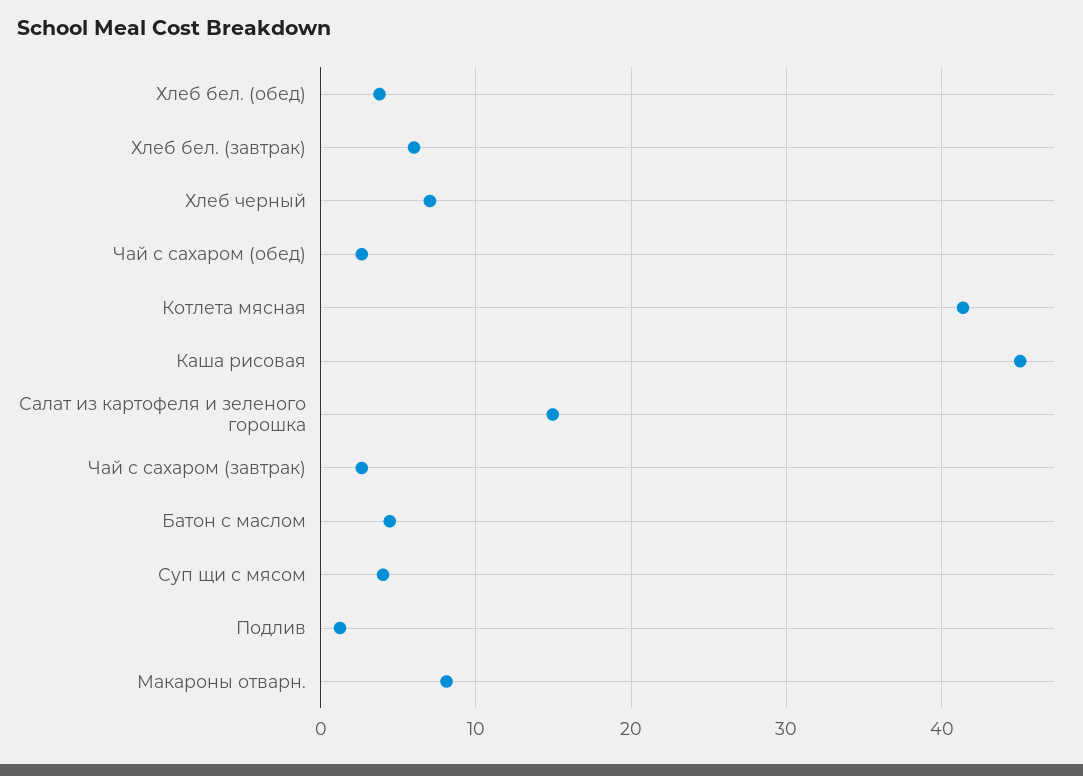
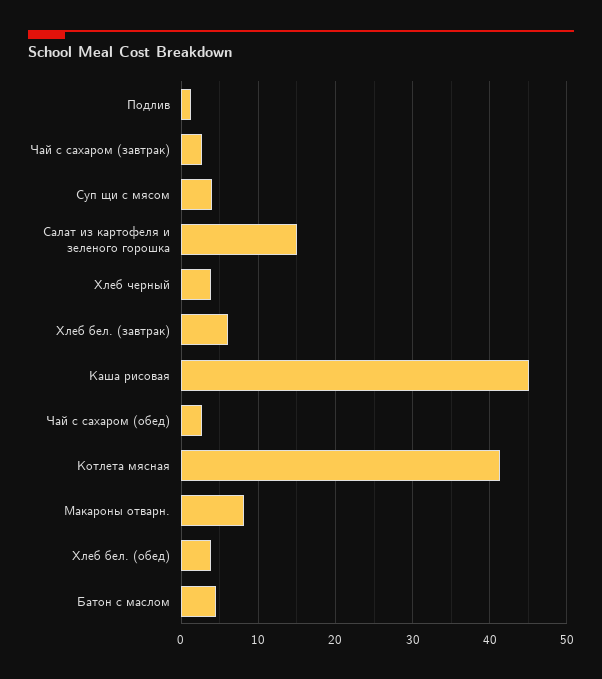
  {
    "Хлеб бел. (обед)": 4,
    "Хлеб бел. (завтрак)": 6,
-   "Хлеб черный": 7,
+   "Хлеб черный": 4,
    "Чай с сахаром (обед)": 3,
    "Котлета мясная": 41,
    "Каша рисовая": 45,
    "Салат из картофеля и зеленого горошка": 15,
    "Чай с сахаром (завтрак)": 3,
    "Батон с маслом": 4,
    "Суп щи с мясом": 4,
    "Подлив": 1,
    "Макароны отварн.": 8
  }

